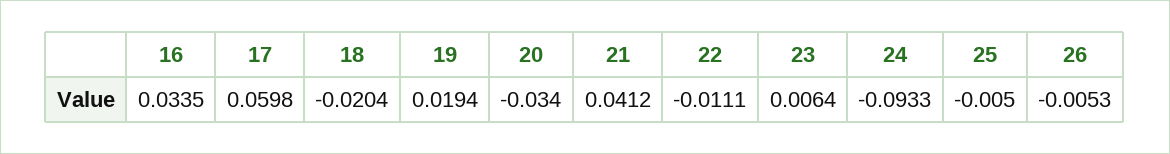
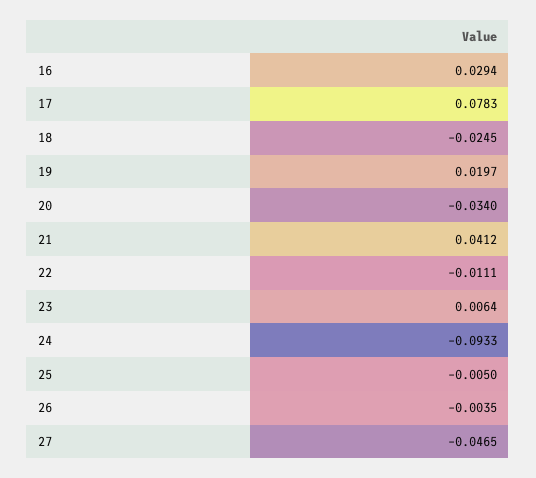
  {
-   "16": 0.0335,
+   "16": 0.0294,
-   "17": 0.0598,
+   "17": 0.0783,
-   "18": -0.0204,
+   "18": -0.0245,
-   "19": 0.0194,
+   "19": 0.0197,
    "20": -0.034,
    "21": 0.0412,
    "22": -0.0111,
    "23": 0.0064,
    "24": -0.0933,
    "25": -0.005,
-   "26": -0.0053
+   "26": -0.0035,
+   "27": -0.0465
  }

